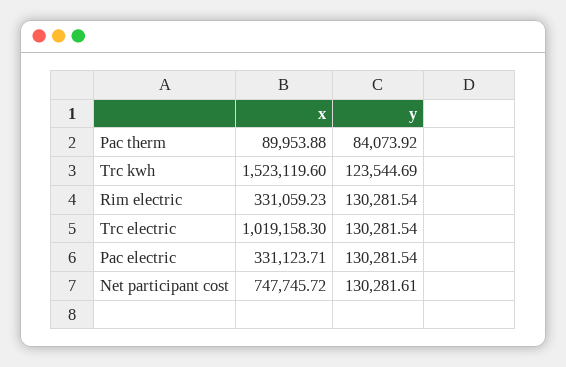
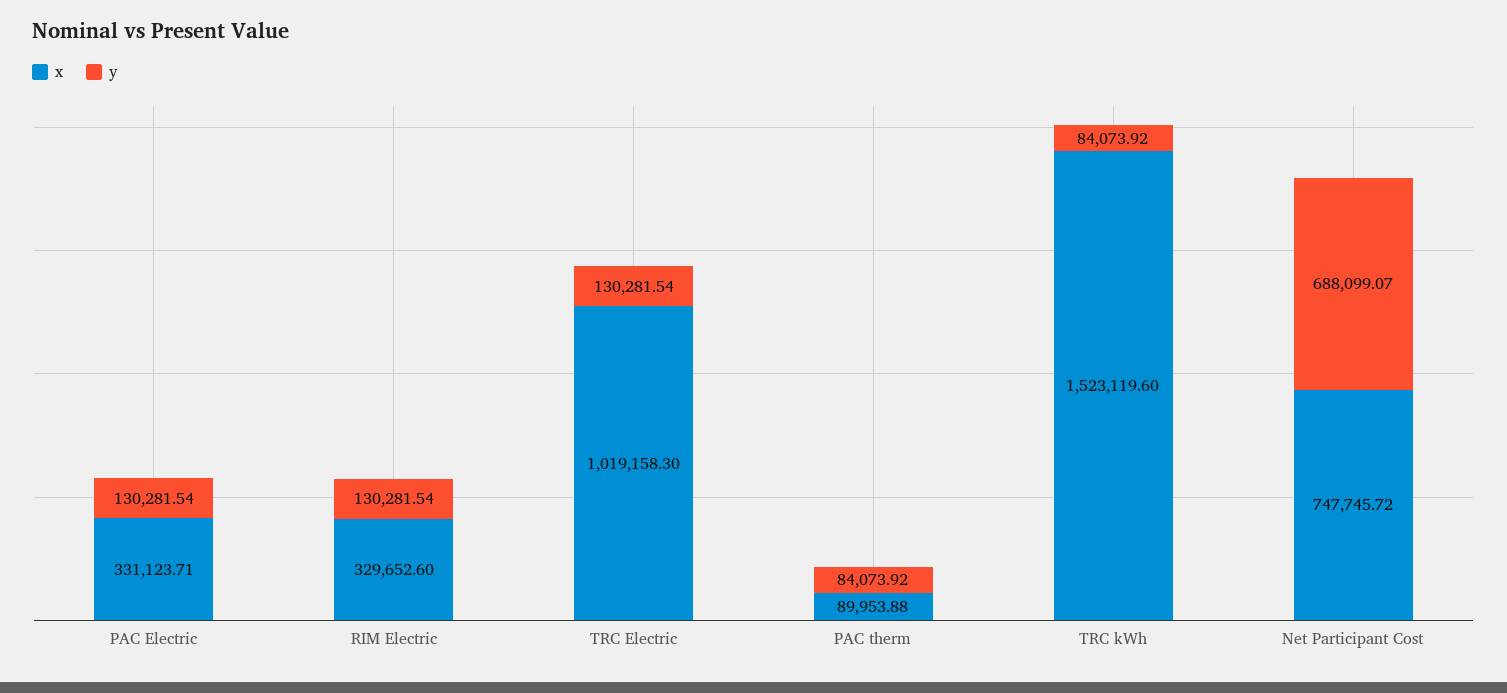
  {
    "x": {
      "Pac therm": 89953.88,
      "Trc kwh": 1523119.6,
-     "Rim electric": 331059.23,
+     "Rim electric": 329652.6,
      "Trc electric": 1019158.3,
      "Pac electric": 331123.71,
      "Net participant cost": 747745.72
    },
    "y": {
      "Pac therm": 84073.92,
-     "Trc kwh": 123544.69,
+     "Trc kwh": 84073.92,
      "Rim electric": 130281.54,
      "Trc electric": 130281.54,
      "Pac electric": 130281.54,
-     "Net participant cost": 130281.61
+     "Net participant cost": 688099.07
    }
  }

